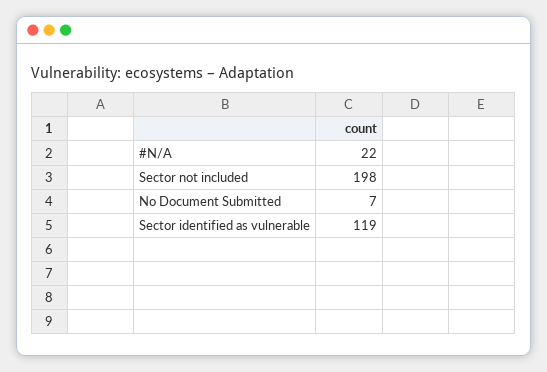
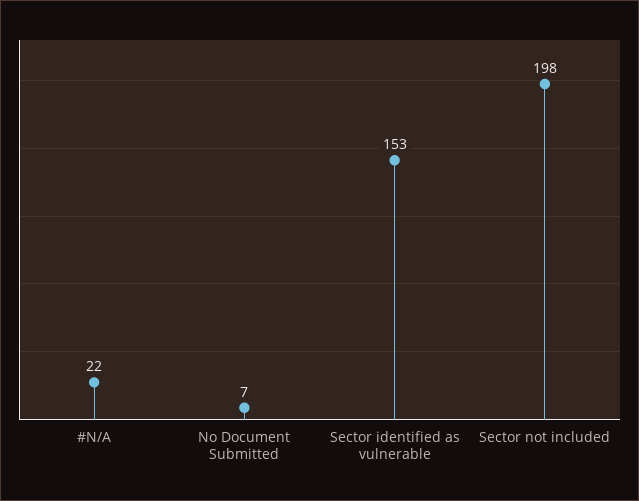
  {
    "#N/A": 22,
    "Sector not included": 198,
    "No Document Submitted": 7,
-   "Sector identified as vulnerable": 119
+   "Sector identified as vulnerable": 153
  }

